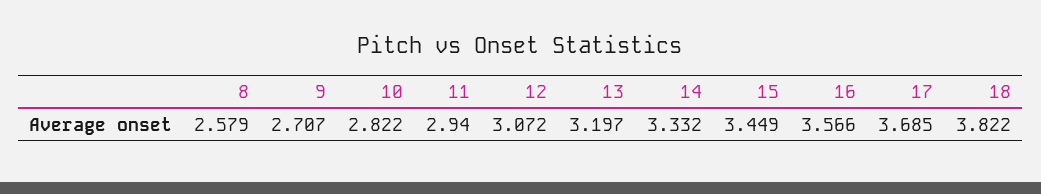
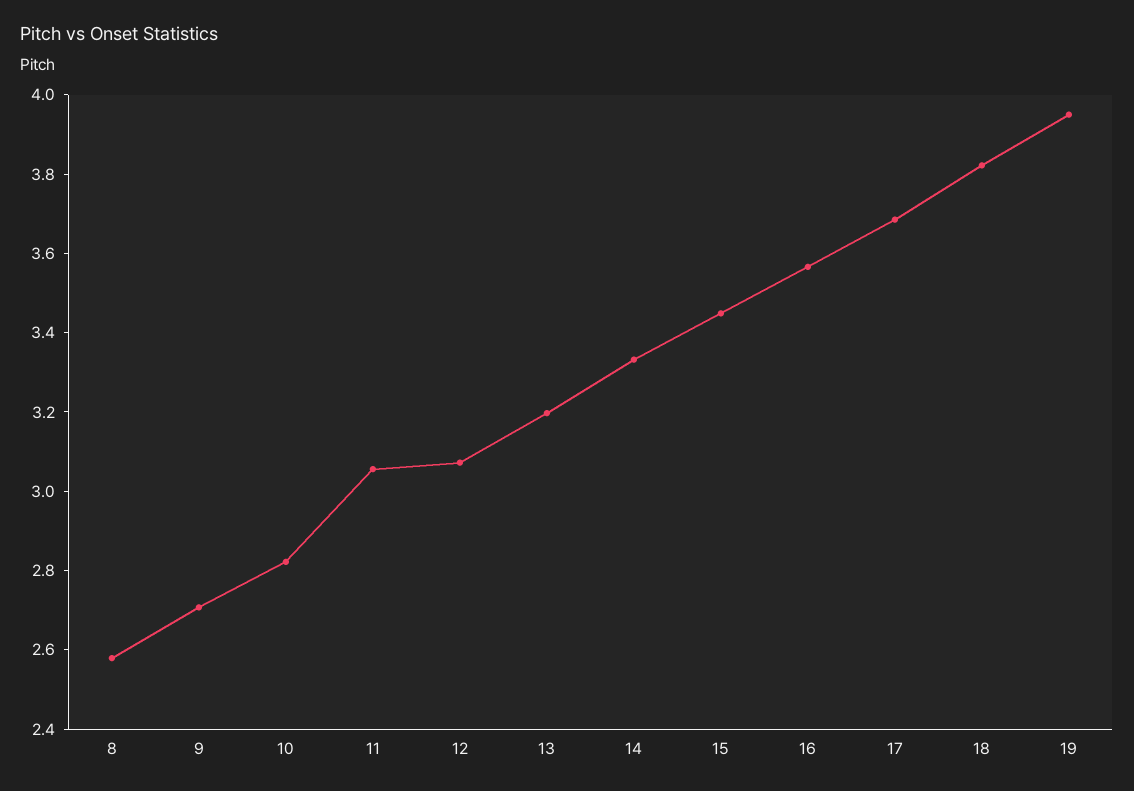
  {
    "8": 2.579,
    "9": 2.707,
    "10": 2.822,
-   "11": 2.94,
+   "11": 3.05,
    "12": 3.072,
    "13": 3.197,
    "14": 3.332,
    "15": 3.449,
    "16": 3.566,
    "17": 3.685,
-   "18": 3.822
+   "18": 3.822,
+   "19": 3.95
  }

